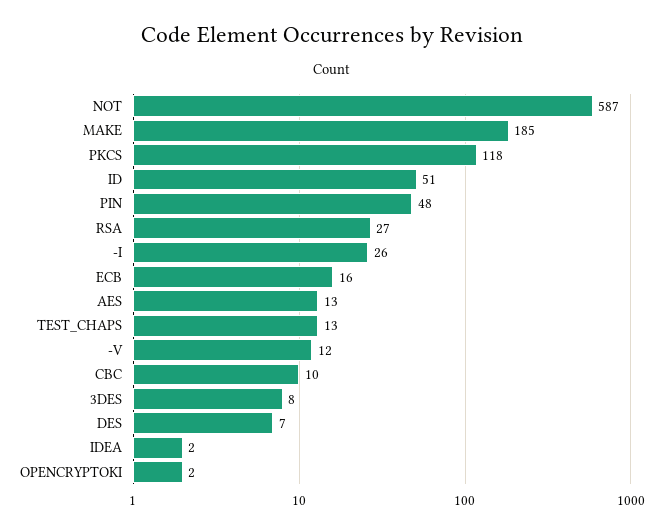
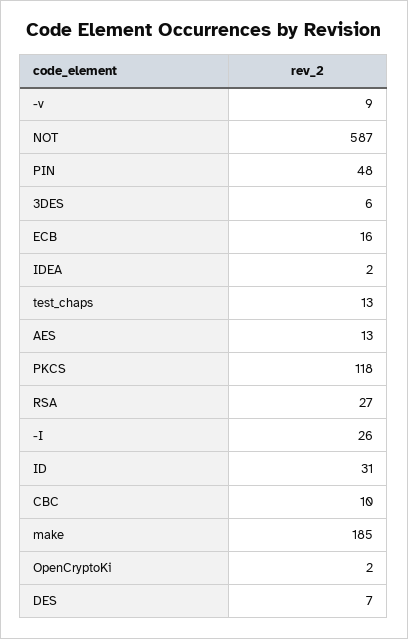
  {
    "NOT": 587,
    "MAKE": 185,
    "PKCS": 118,
-   "ID": 51,
+   "ID": 31,
    "PIN": 48,
    "RSA": 27,
    "-I": 26,
    "ECB": 16,
    "AES": 13,
    "TEST_CHAPS": 13,
-   "-V": 12,
+   "-V": 9,
    "CBC": 10,
-   "3DES": 8,
+   "3DES": 6,
    "DES": 7,
    "IDEA": 2,
    "OPENCRYPTOKI": 2
  }

